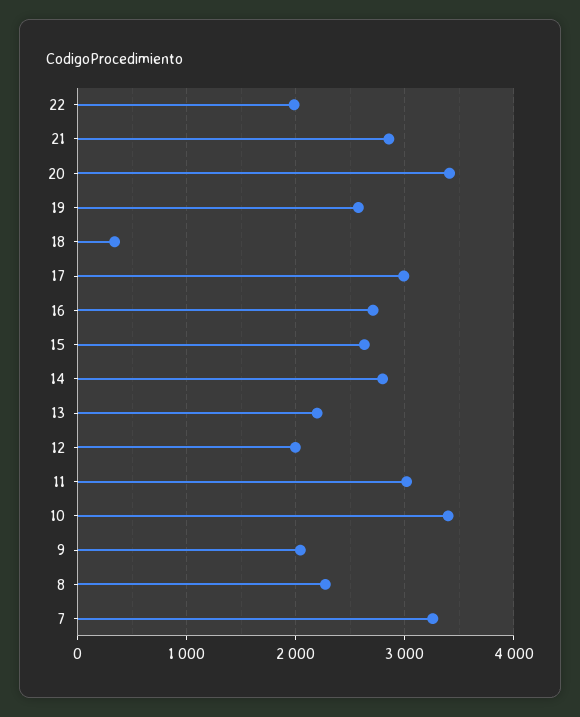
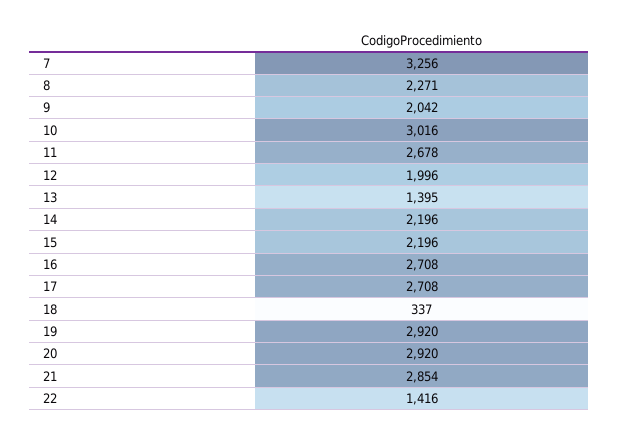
  {
-   "22": 2000,
+   "22": 1416,
    "21": 2854,
-   "20": 3400,
+   "20": 2920,
-   "19": 2600,
+   "19": 2920,
    "18": 337,
-   "17": 3000,
+   "17": 2708,
    "16": 2708,
-   "15": 2600,
+   "15": 2196,
-   "14": 2800,
+   "14": 2196,
-   "13": 2200,
+   "13": 1395,
    "12": 1996,
-   "11": 3000,
+   "11": 2678,
-   "10": 3400,
+   "10": 3016,
    "9": 2042,
    "8": 2271,
    "7": 3256
  }

